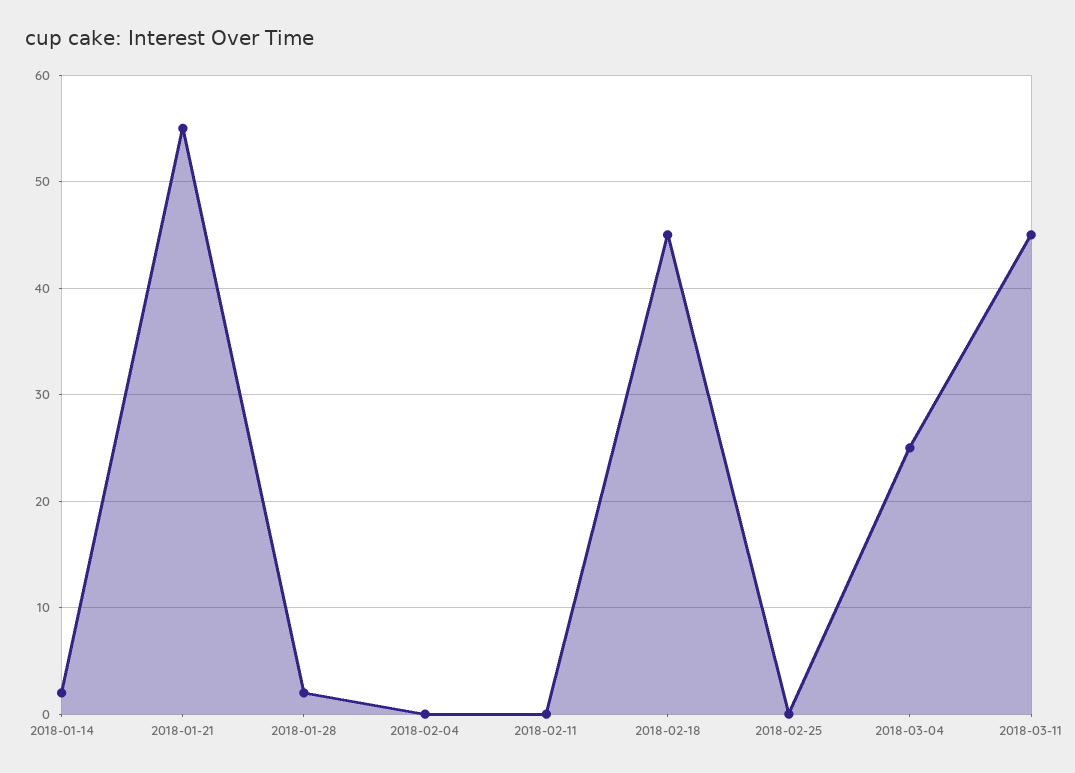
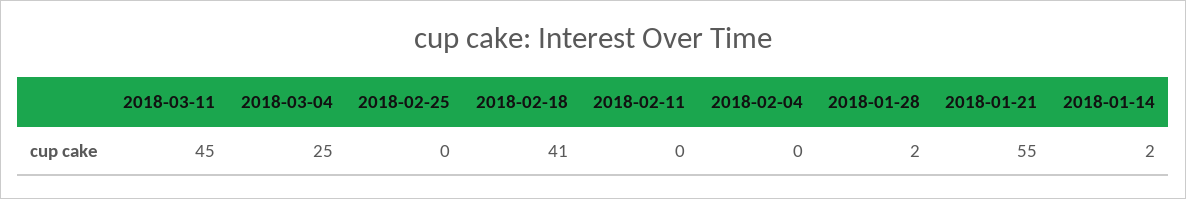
  {
    "2018-01-14": 2,
    "2018-01-21": 55,
    "2018-01-28": 2,
    "2018-02-04": 0,
    "2018-02-11": 0,
-   "2018-02-18": 45,
+   "2018-02-18": 41,
    "2018-02-25": 0,
    "2018-03-04": 25,
    "2018-03-11": 45
  }

